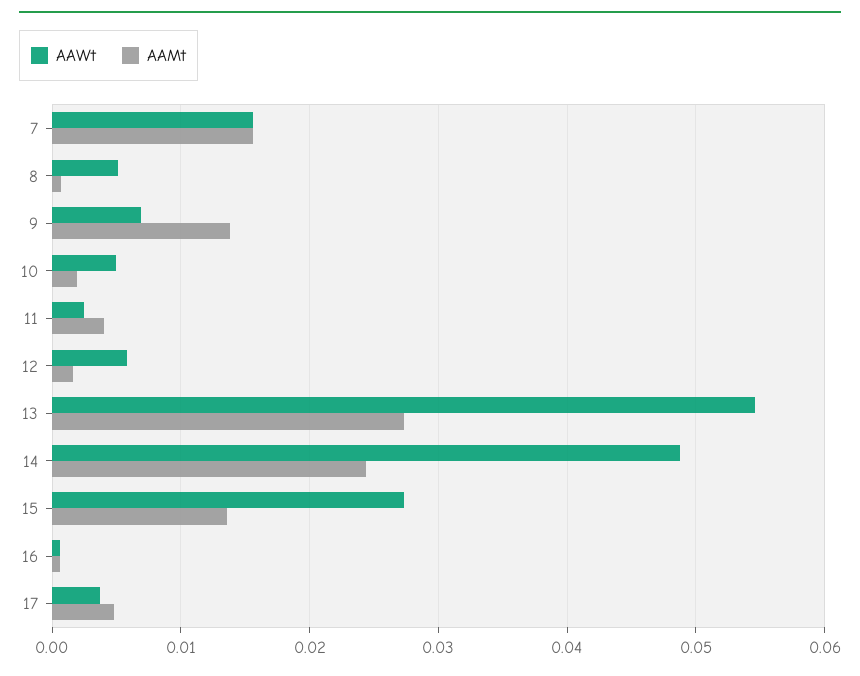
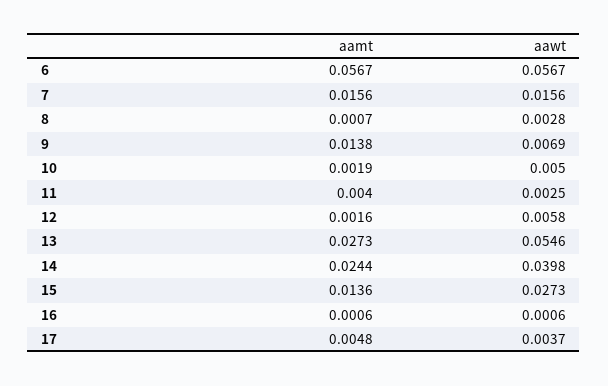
  {
    "AAWt": {
      "7": 0.0156,
-     "8": 0.005,
+     "8": 0.0028,
      "9": 0.0069,
      "10": 0.005,
      "11": 0.0025,
      "12": 0.0058,
      "13": 0.0546,
-     "14": 0.049,
+     "14": 0.0398,
      "15": 0.0273,
      "16": 0.0006,
-     "17": 0.0037
+     "17": 0.0037,
+     "6": 0.0567
    },
    "AAMt": {
      "7": 0.0156,
      "8": 0.0007,
      "9": 0.0138,
      "10": 0.0019,
      "11": 0.004,
      "12": 0.0016,
      "13": 0.0273,
      "14": 0.0244,
      "15": 0.0136,
      "16": 0.0006,
-     "17": 0.0048
+     "17": 0.0048,
+     "6": 0.0567
    }
  }

